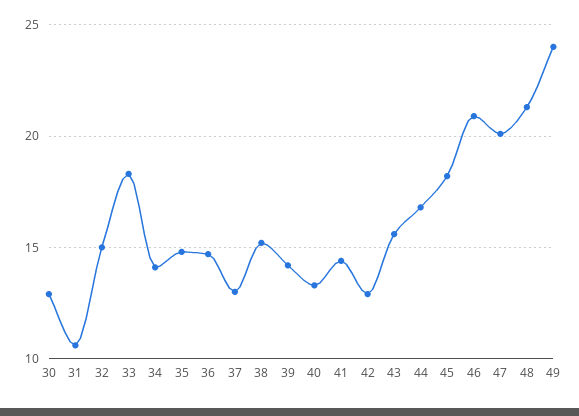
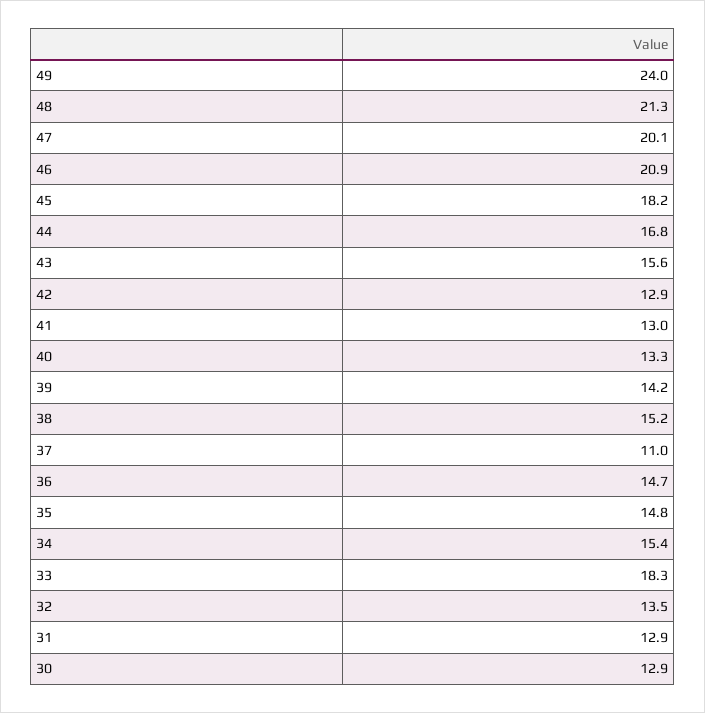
  {
    "30": 12.9,
-   "31": 10.5,
+   "31": 12.9,
-   "32": 15,
+   "32": 13.5,
    "33": 18.3,
-   "34": 14,
+   "34": 15.4,
    "35": 14.8,
    "36": 14.7,
-   "37": 13,
+   "37": 11,
    "38": 15.2,
    "39": 14.2,
    "40": 13.3,
-   "41": 14.5,
+   "41": 13,
    "42": 12.9,
    "43": 15.6,
    "44": 16.8,
    "45": 18.2,
    "46": 20.9,
    "47": 20.1,
    "48": 21.3,
    "49": 24
  }

